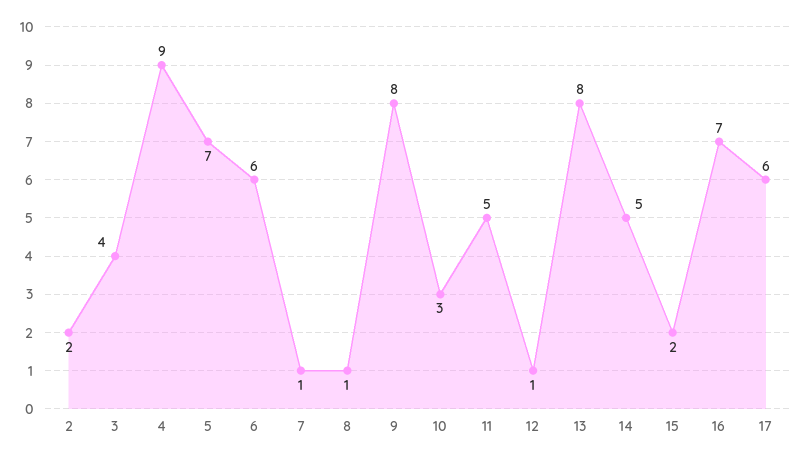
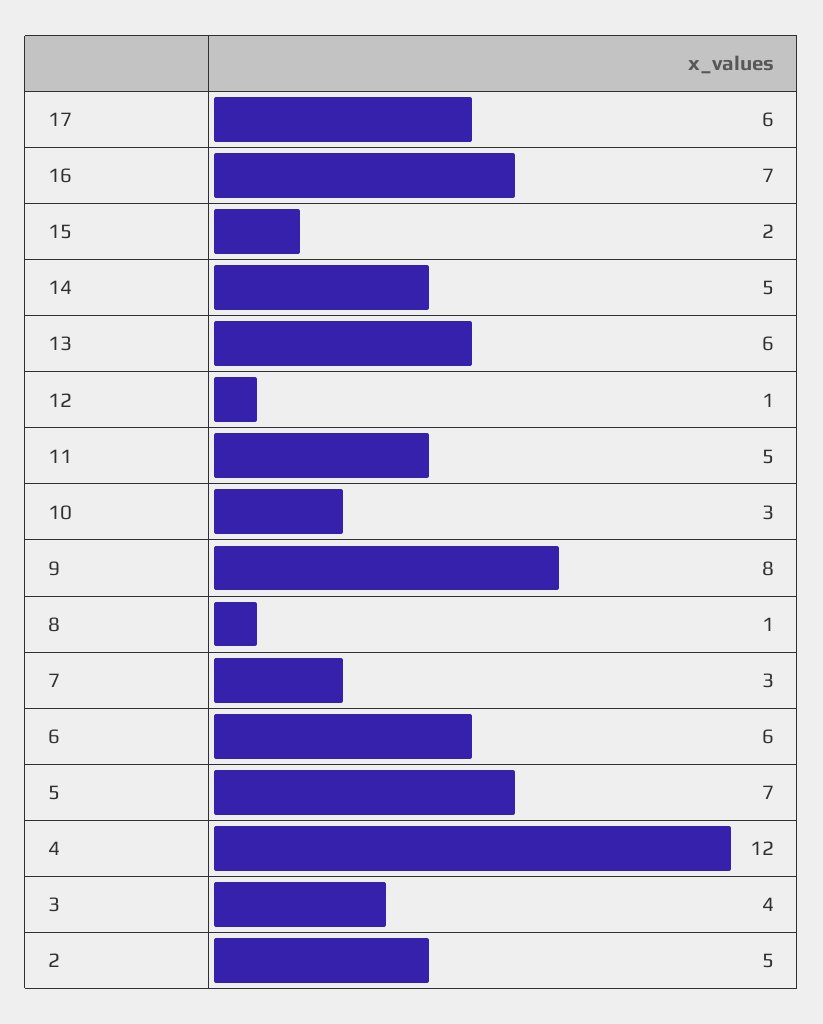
  {
-   "2": 2,
+   "2": 5,
    "3": 4,
-   "4": 9,
+   "4": 12,
    "5": 7,
    "6": 6,
-   "7": 1,
+   "7": 3,
    "8": 1,
    "9": 8,
    "10": 3,
    "11": 5,
    "12": 1,
-   "13": 8,
+   "13": 6,
    "14": 5,
    "15": 2,
    "16": 7,
    "17": 6
  }

